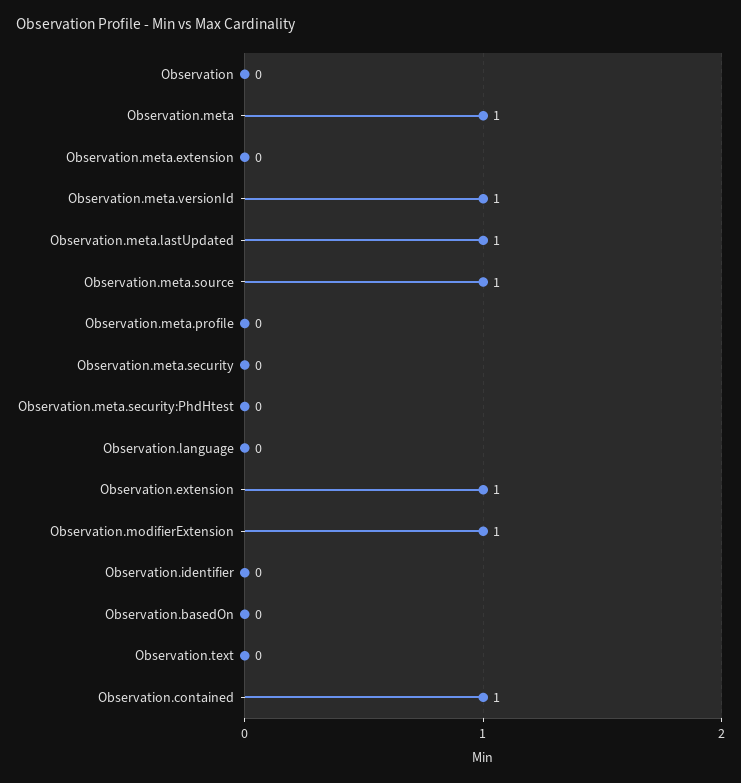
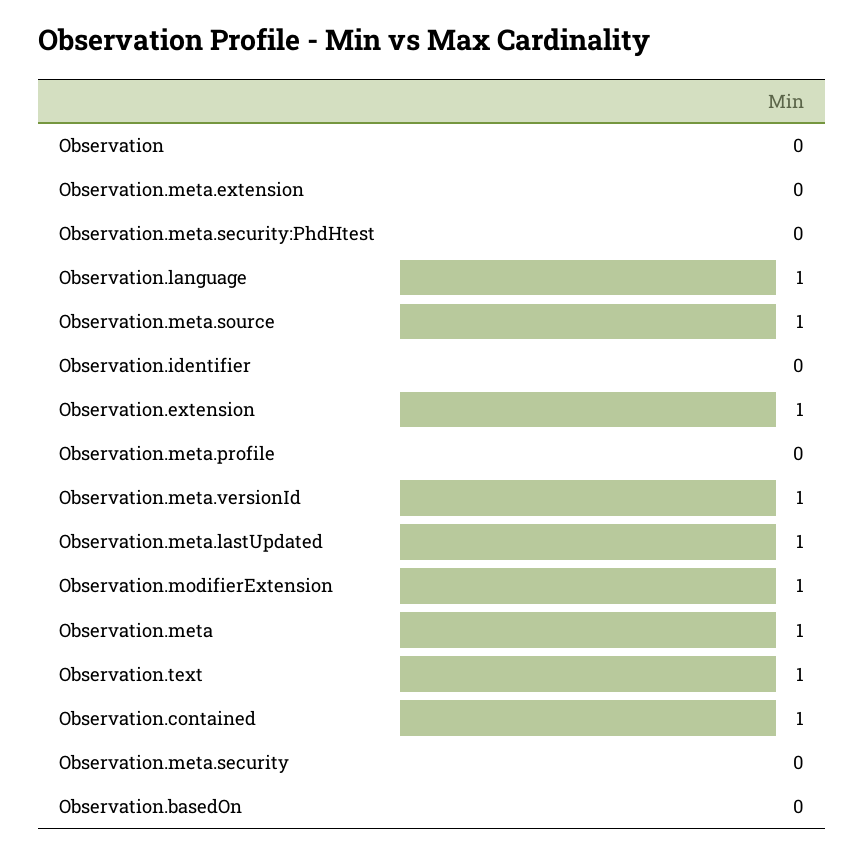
  {
    "Observation": 0,
    "Observation.meta": 1,
    "Observation.meta.extension": 0,
    "Observation.meta.versionId": 1,
    "Observation.meta.lastUpdated": 1,
    "Observation.meta.source": 1,
    "Observation.meta.profile": 0,
    "Observation.meta.security": 0,
    "Observation.meta.security:PhdHtest": 0,
-   "Observation.language": 0,
+   "Observation.language": 1,
    "Observation.extension": 1,
    "Observation.modifierExtension": 1,
    "Observation.identifier": 0,
    "Observation.basedOn": 0,
-   "Observation.text": 0,
+   "Observation.text": 1,
    "Observation.contained": 1
  }

